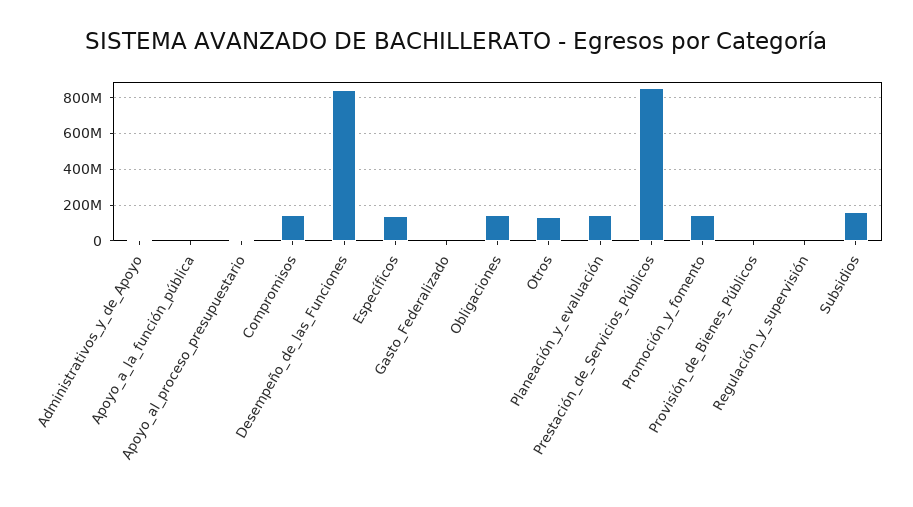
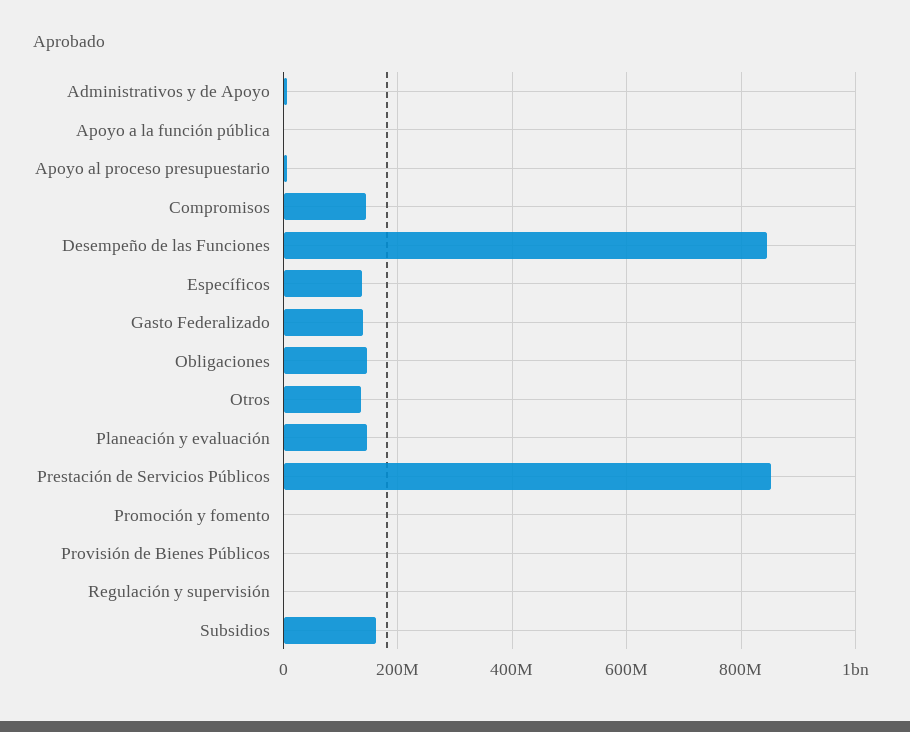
  {
    "Administrativos_y_de_Apoyo": 0,
    "Apoyo_a_la_función_pública": 0,
    "Apoyo_al_proceso_presupuestario": 0,
    "Compromisos": 140000000,
    "Desempeño_de_las_Funciones": 840000000,
    "Específicos": 140000000,
-   "Gasto_Federalizado": 0,
+   "Gasto_Federalizado": 140000000,
    "Obligaciones": 140000000,
    "Otros": 140000000,
    "Planeación_y_evaluación": 140000000,
    "Prestación_de_Servicios_Públicos": 860000000,
-   "Promoción_y_fomento": 150000000,
+   "Promoción_y_fomento": 0,
    "Provisión_de_Bienes_Públicos": 0,
    "Regulación_y_supervisión": 0,
    "Subsidios": 160000000
  }

